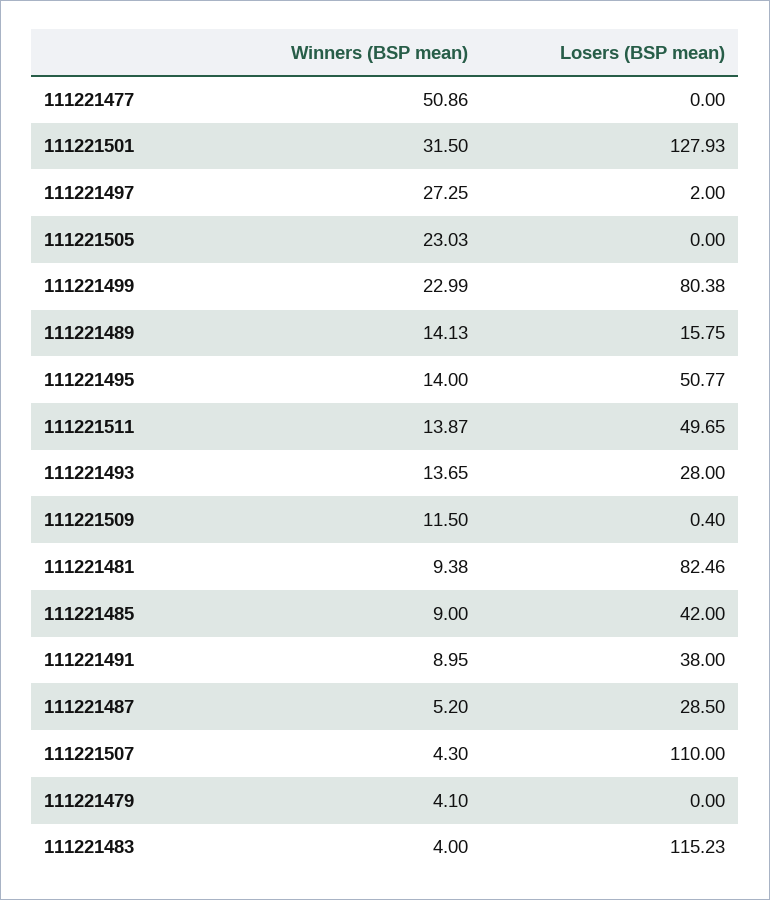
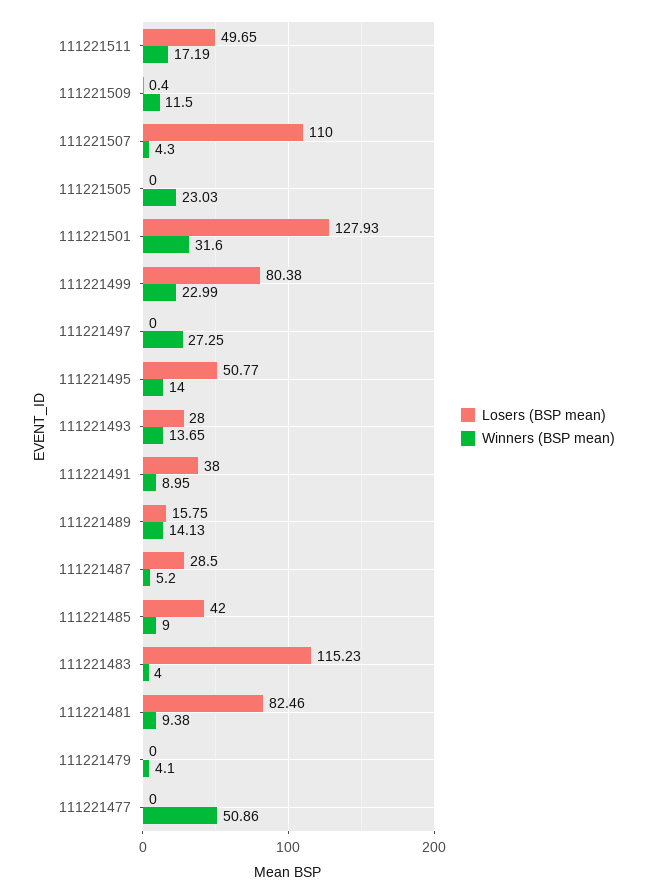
  {
    "Winners (BSP mean)": {
      "111221477": 50.86,
-     "111221501": 31.5,
+     "111221501": 31.6,
      "111221497": 27.25,
      "111221505": 23.03,
      "111221499": 22.99,
      "111221489": 14.13,
      "111221495": 14,
-     "111221511": 13.87,
+     "111221511": 17.19,
      "111221493": 13.65,
      "111221509": 11.5,
      "111221481": 9.38,
      "111221485": 9,
      "111221491": 8.95,
      "111221487": 5.2,
      "111221507": 4.3,
      "111221479": 4.1,
      "111221483": 4
    },
    "Losers (BSP mean)": {
      "111221477": 0,
      "111221501": 127.93,
-     "111221497": 2,
+     "111221497": 0,
      "111221505": 0,
      "111221499": 80.38,
      "111221489": 15.75,
      "111221495": 50.77,
      "111221511": 49.65,
      "111221493": 28,
      "111221509": 0.4,
      "111221481": 82.46,
      "111221485": 42,
      "111221491": 38,
      "111221487": 28.5,
      "111221507": 110,
      "111221479": 0,
      "111221483": 115.23
    }
  }

